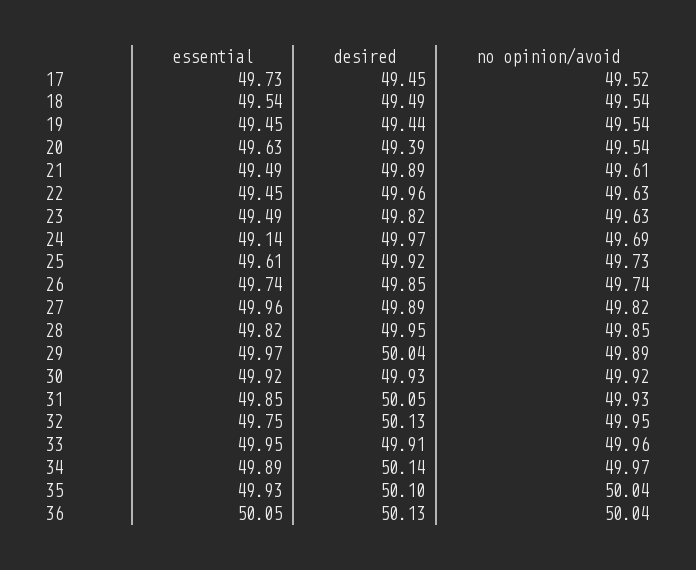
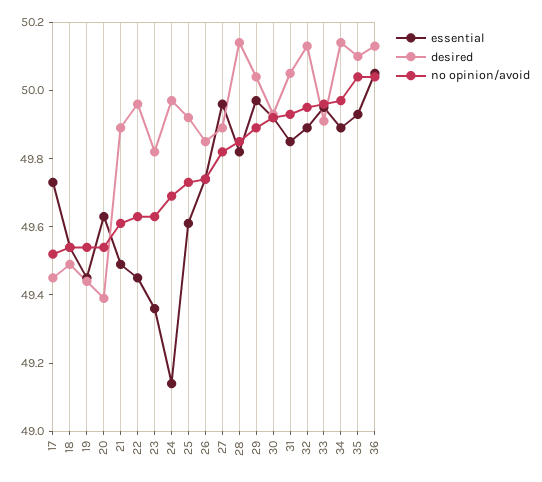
  {
    "essential": {
      "17": 49.73,
      "18": 49.54,
      "19": 49.45,
      "20": 49.63,
      "21": 49.49,
      "22": 49.45,
-     "23": 49.49,
+     "23": 49.35,
      "24": 49.14,
      "25": 49.61,
      "26": 49.74,
      "27": 49.96,
      "28": 49.82,
      "29": 49.97,
      "30": 49.92,
      "31": 49.85,
-     "32": 49.75,
+     "32": 49.9,
      "33": 49.95,
      "34": 49.89,
      "35": 49.93,
      "36": 50.05
    },
    "desired": {
      "17": 49.45,
      "18": 49.49,
      "19": 49.44,
      "20": 49.39,
      "21": 49.89,
      "22": 49.96,
      "23": 49.82,
      "24": 49.97,
      "25": 49.92,
      "26": 49.85,
      "27": 49.89,
-     "28": 49.95,
+     "28": 50.15,
      "29": 50.04,
      "30": 49.93,
      "31": 50.05,
      "32": 50.13,
      "33": 49.91,
      "34": 50.14,
      "35": 50.1,
      "36": 50.13
    },
    "no opinion/avoid": {
      "17": 49.52,
      "18": 49.54,
      "19": 49.54,
      "20": 49.54,
      "21": 49.61,
      "22": 49.63,
      "23": 49.63,
      "24": 49.69,
      "25": 49.73,
      "26": 49.74,
      "27": 49.82,
      "28": 49.85,
      "29": 49.89,
      "30": 49.92,
      "31": 49.93,
      "32": 49.95,
      "33": 49.96,
      "34": 49.97,
      "35": 50.04,
      "36": 50.04
    }
  }

